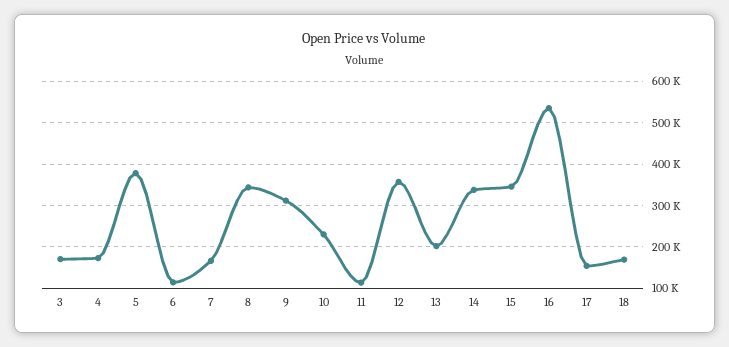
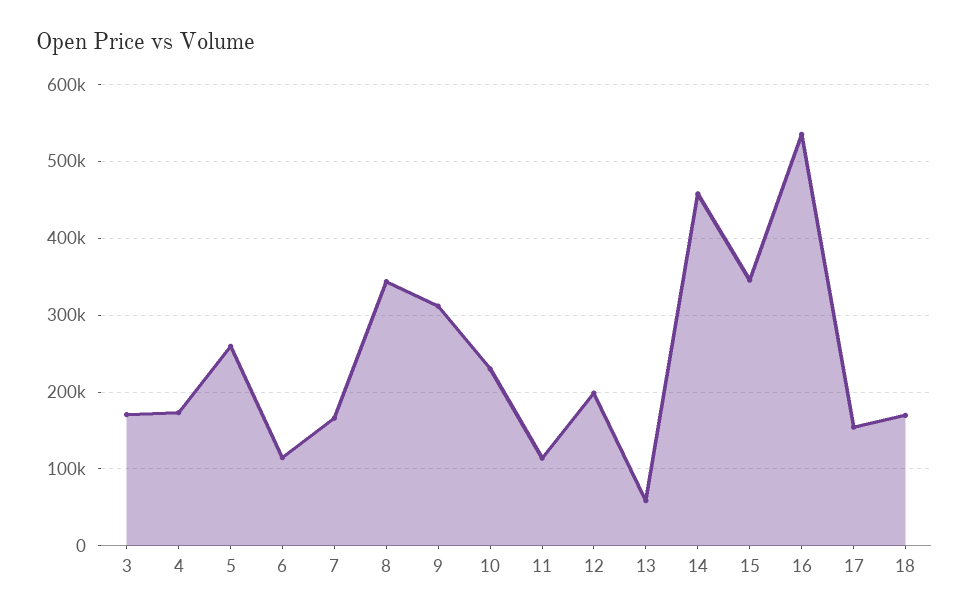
  {
    "3": 170000,
    "4": 170000,
-   "5": 380000,
+   "5": 260000,
    "6": 110000,
    "7": 170000,
    "8": 340000,
    "9": 310000,
    "10": 230000,
    "11": 110000,
-   "12": 360000,
+   "12": 200000,
-   "13": 200000,
+   "13": 60000,
-   "14": 340000,
+   "14": 460000,
    "15": 350000,
    "16": 540000,
    "17": 150000,
    "18": 170000
  }

